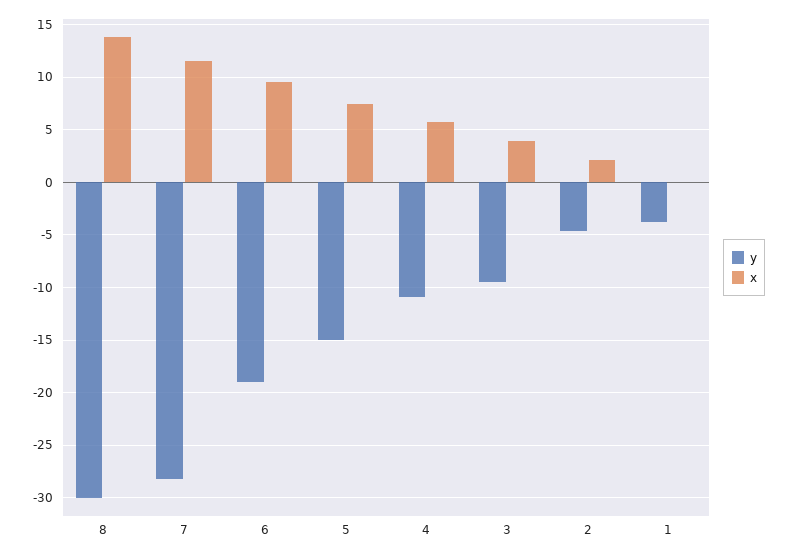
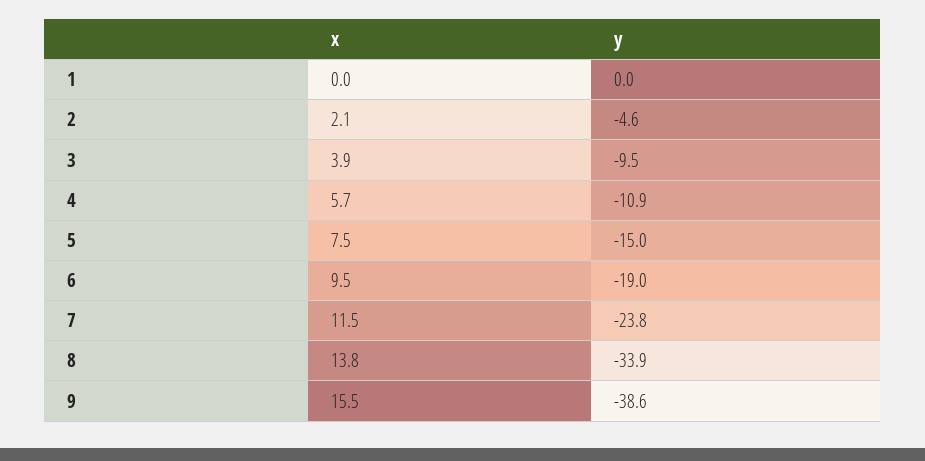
  {
    "y": {
-     "8": -30,
+     "8": -33.9,
-     "7": -28,
+     "7": -23.8,
      "6": -19,
      "5": -15,
      "4": -10.9,
      "3": -9.5,
      "2": -4.6,
-     "1": -4
+     "1": 0,
+     "9": -38.6
    },
    "x": {
      "8": 13.8,
      "7": 11.5,
      "6": 9.5,
      "5": 7.5,
      "4": 5.7,
      "3": 3.9,
      "2": 2.1,
-     "1": 0
+     "1": 0,
+     "9": 15.5
    }
  }

